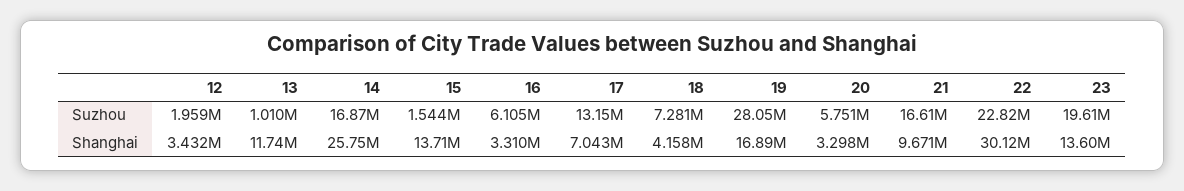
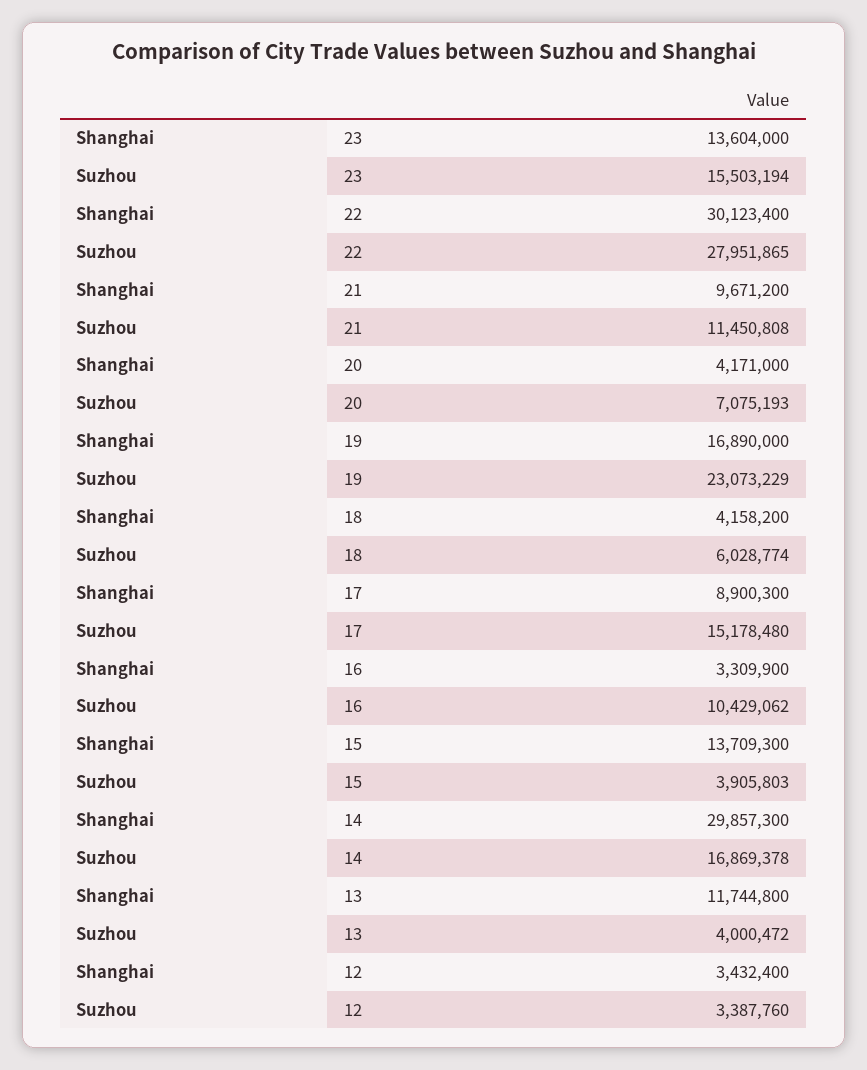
  {
    "12": {
-     "Suzhou": 1959000,
+     "Suzhou": 3387760,
      "Shanghai": 3432400
    },
    "13": {
-     "Suzhou": 1010000,
+     "Suzhou": 4000472,
      "Shanghai": 11744800
    },
    "14": {
      "Suzhou": 16869378,
-     "Shanghai": 25750000
+     "Shanghai": 29857300
    },
    "15": {
-     "Suzhou": 1544000,
+     "Suzhou": 3905803,
      "Shanghai": 13709300
    },
    "16": {
-     "Suzhou": 6105000,
+     "Suzhou": 10429062,
      "Shanghai": 3309900
    },
    "17": {
-     "Suzhou": 13150000,
+     "Suzhou": 15178480,
-     "Shanghai": 7043000
+     "Shanghai": 8900300
    },
    "18": {
-     "Suzhou": 7281000,
+     "Suzhou": 6028774,
      "Shanghai": 4158200
    },
    "19": {
-     "Suzhou": 28050000,
+     "Suzhou": 23073229,
      "Shanghai": 16890000
    },
    "20": {
-     "Suzhou": 5751000,
+     "Suzhou": 7075193,
-     "Shanghai": 3298000
+     "Shanghai": 4171000
    },
    "21": {
-     "Suzhou": 16610000,
+     "Suzhou": 11450808,
      "Shanghai": 9671200
    },
    "22": {
-     "Suzhou": 22820000,
+     "Suzhou": 27951865,
      "Shanghai": 30123400
    },
    "23": {
-     "Suzhou": 19610000,
+     "Suzhou": 15503194,
      "Shanghai": 13604000
    }
  }

